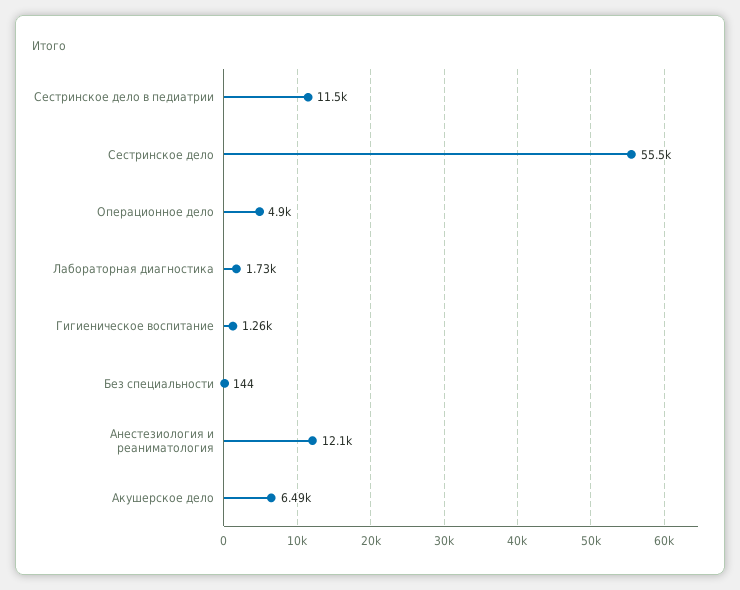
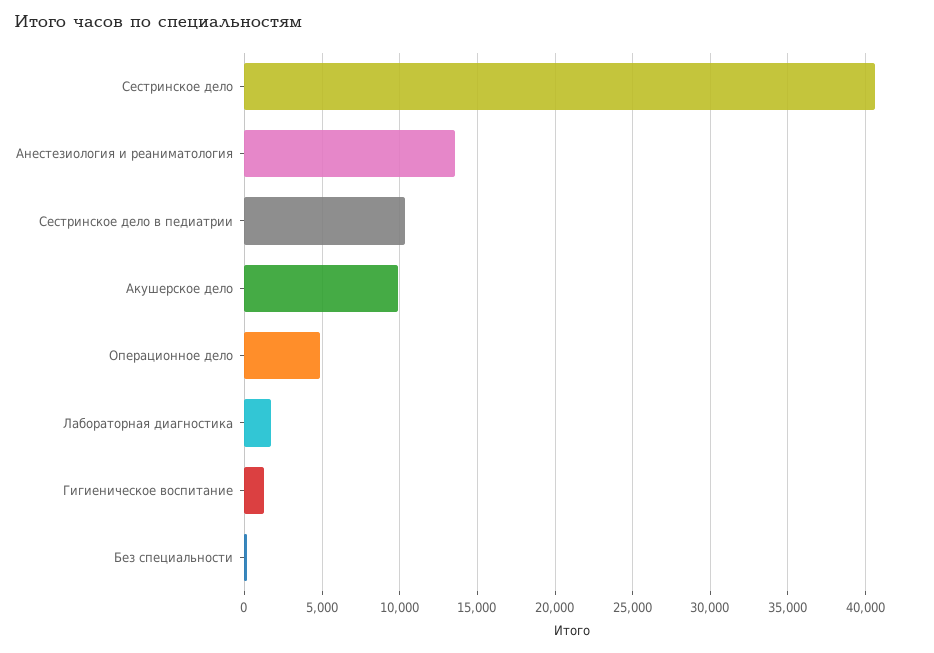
  {
-   "Сестринское дело в педиатрии": 11500,
+   "Сестринское дело в педиатрии": 10500,
-   "Сестринское дело": 55500,
+   "Сестринское дело": 40500,
    "Операционное дело": 4900,
    "Лабораторная диагностика": 1730,
    "Гигиеническое воспитание": 1260,
    "Без специальности": 144,
-   "Анестезиология и реаниматология": 12100,
+   "Анестезиология и реаниматология": 13500,
-   "Акушерское дело": 6490
+   "Акушерское дело": 10000
  }

